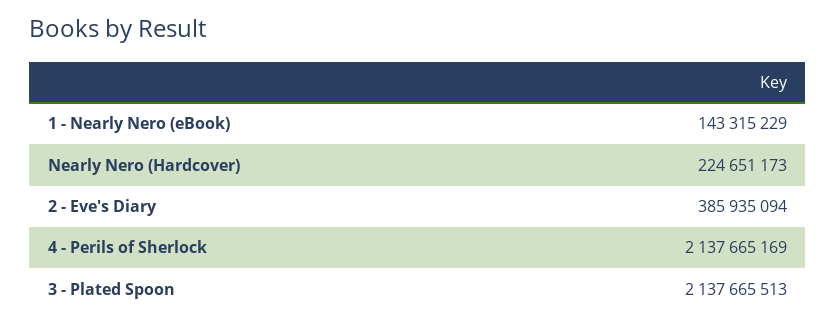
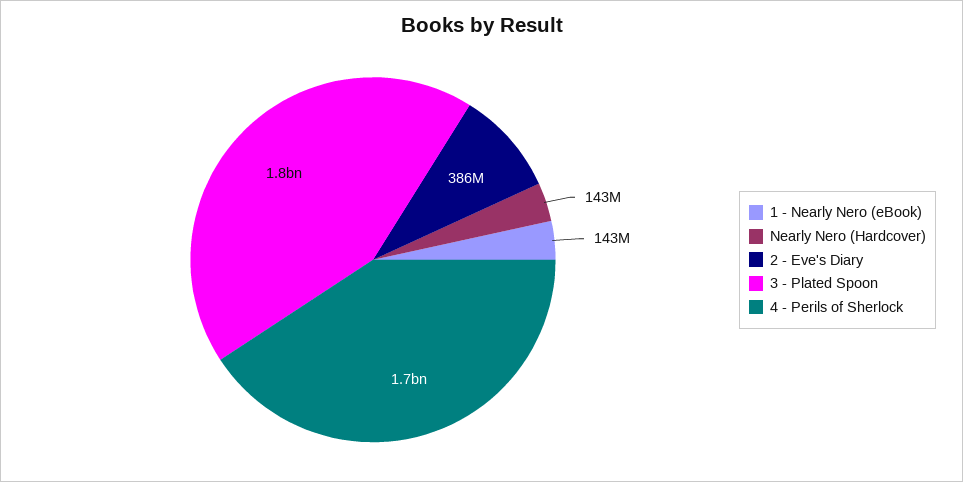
  {
    "1 - Nearly Nero (eBook)": 143315229,
-   "Nearly Nero (Hardcover)": 224651173,
+   "Nearly Nero (Hardcover)": 143000000,
    "2 - Eve's Diary": 385935094,
-   "4 - Perils of Sherlock": 2137665169,
+   "4 - Perils of Sherlock": 1700000000,
-   "3 - Plated Spoon": 2137665513
+   "3 - Plated Spoon": 1800000000
  }

